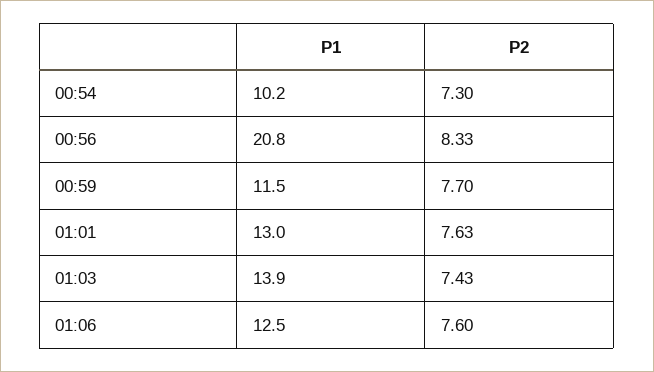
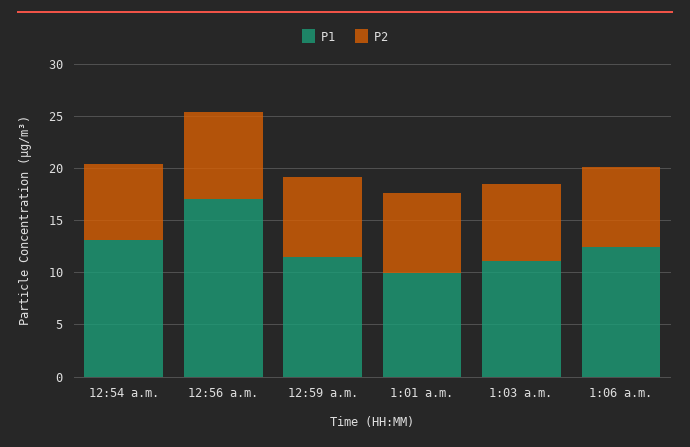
  {
    "P1": {
-     "00:54": 10.2,
+     "00:54": 13,
-     "00:56": 20.8,
+     "00:56": 17,
      "00:59": 11.5,
-     "01:01": 13,
+     "01:01": 10,
-     "01:03": 13.9,
+     "01:03": 11,
      "01:06": 12.5
    },
    "P2": {
      "00:54": 7.3,
      "00:56": 8.33,
      "00:59": 7.7,
      "01:01": 7.63,
      "01:03": 7.43,
      "01:06": 7.6
    }
  }

